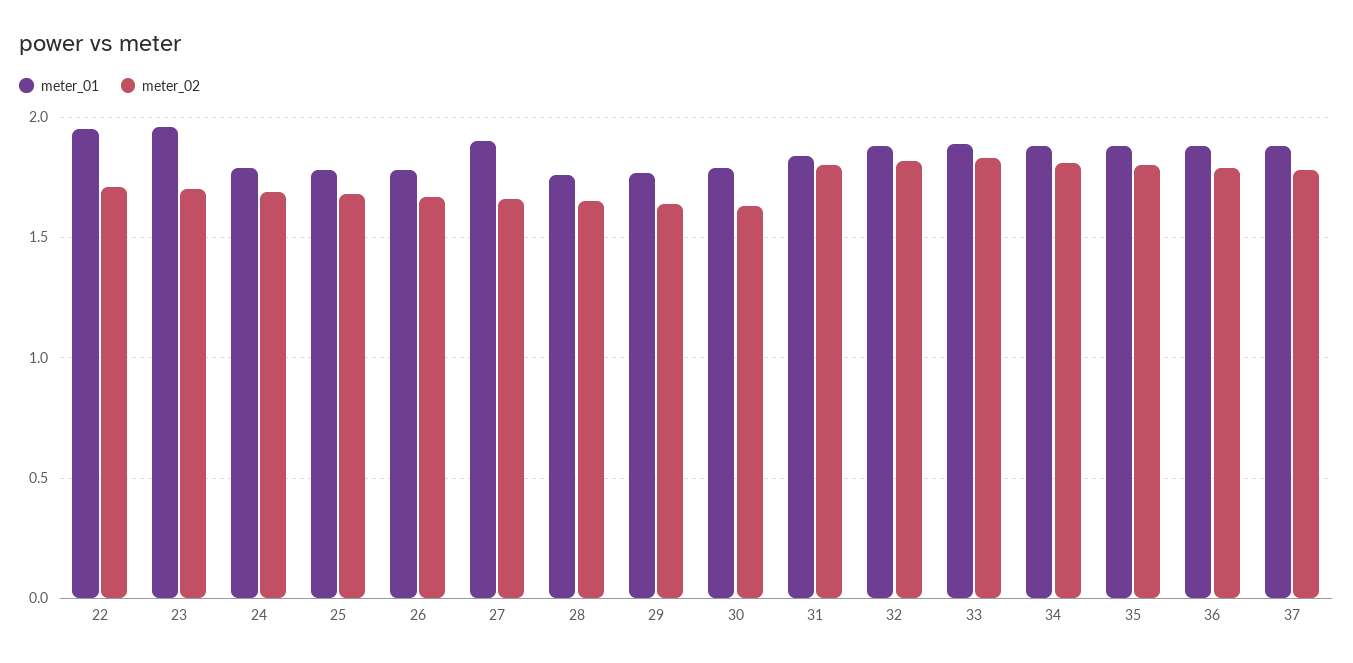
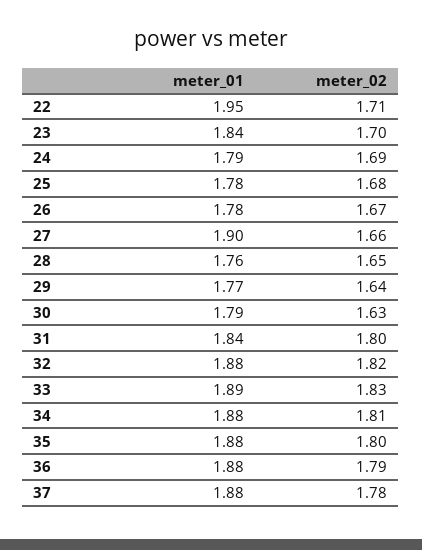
  {
    "meter_01": {
      "22": 1.95,
-     "23": 1.95,
+     "23": 1.84,
      "24": 1.79,
      "25": 1.78,
      "26": 1.78,
      "27": 1.9,
      "28": 1.76,
      "29": 1.77,
      "30": 1.79,
      "31": 1.84,
      "32": 1.88,
      "33": 1.89,
      "34": 1.88,
      "35": 1.88,
      "36": 1.88,
      "37": 1.88
    },
    "meter_02": {
      "22": 1.71,
      "23": 1.7,
      "24": 1.69,
      "25": 1.68,
      "26": 1.67,
      "27": 1.66,
      "28": 1.65,
      "29": 1.64,
      "30": 1.63,
      "31": 1.8,
      "32": 1.82,
      "33": 1.83,
      "34": 1.81,
      "35": 1.8,
      "36": 1.79,
      "37": 1.78
    }
  }

